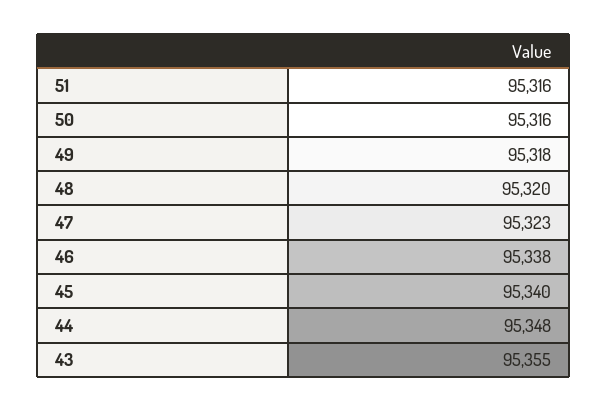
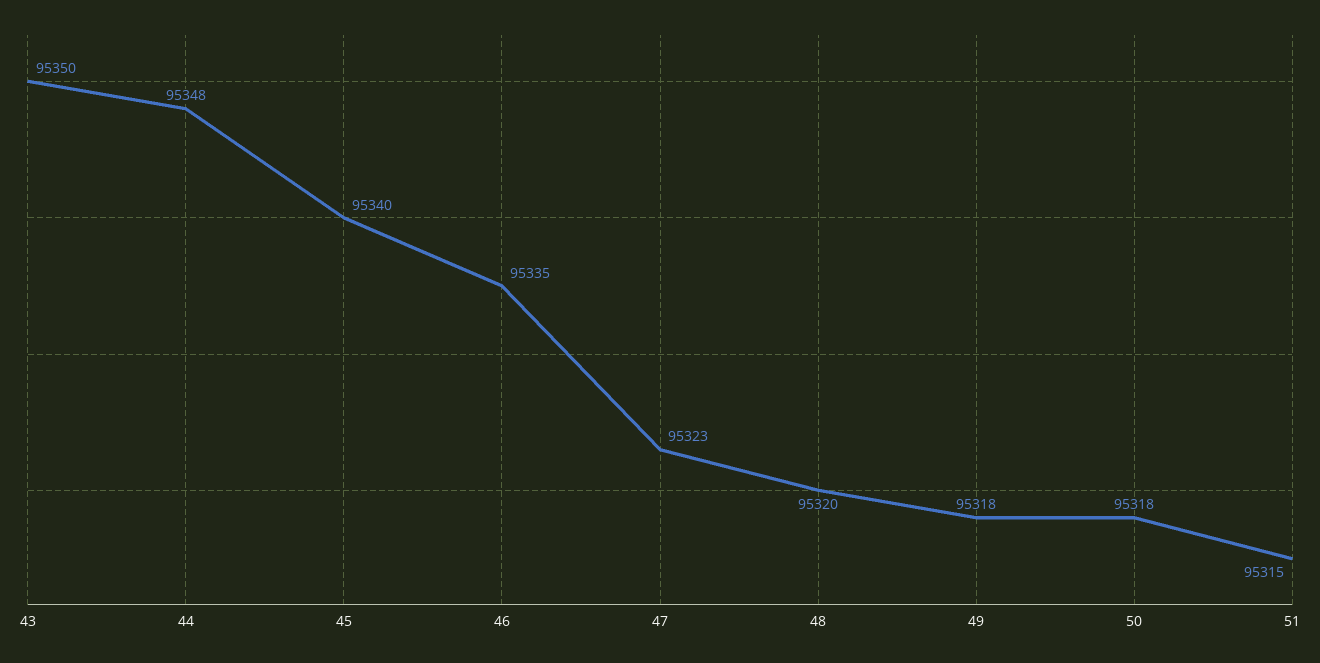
  {
-   "51": 95316,
+   "51": 95315,
-   "50": 95316,
+   "50": 95318,
    "49": 95318,
    "48": 95320,
    "47": 95323,
-   "46": 95338,
+   "46": 95335,
    "45": 95340,
    "44": 95348,
-   "43": 95355
+   "43": 95350
  }

